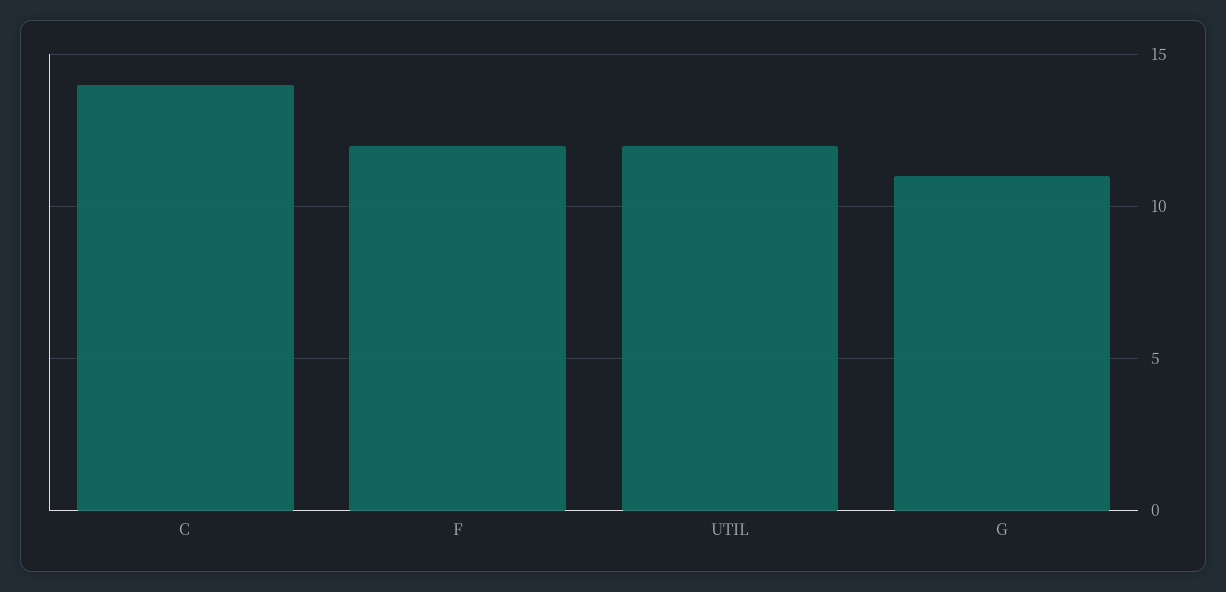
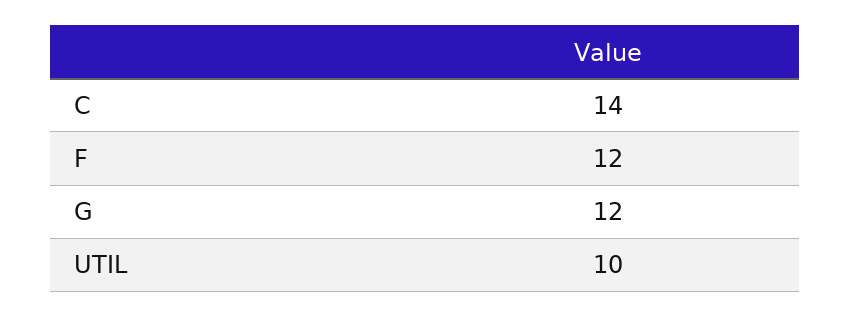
  {
    "C": 14,
    "F": 12,
-   "UTIL": 12,
+   "UTIL": 10,
-   "G": 11
+   "G": 12
  }

